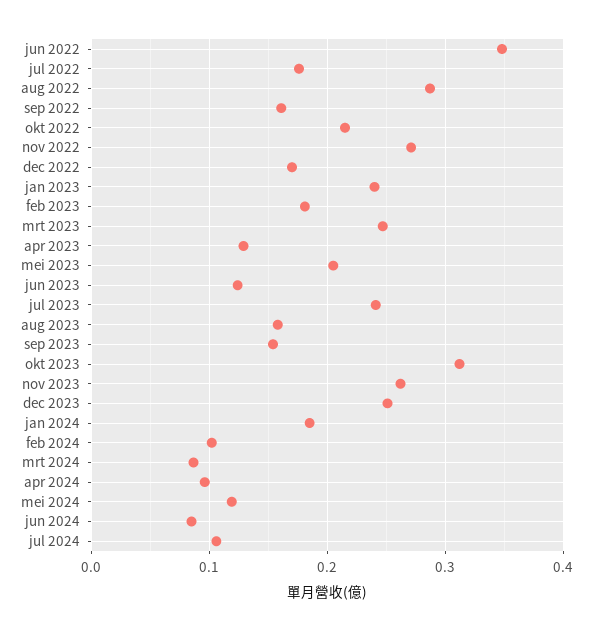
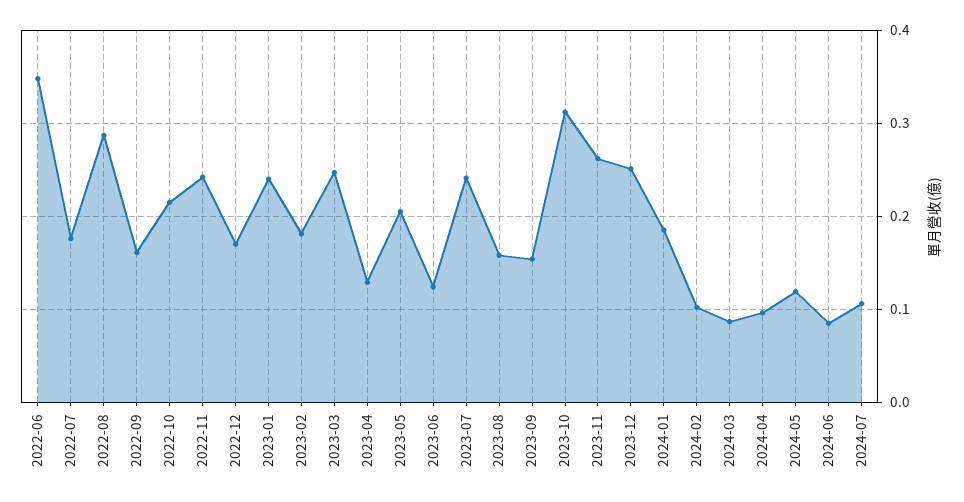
  {
    "jun 2022": 0.35,
    "jul 2022": 0.18,
    "aug 2022": 0.29,
    "sep 2022": 0.16,
    "okt 2022": 0.22,
-   "nov 2022": 0.27,
+   "nov 2022": 0.24,
    "dec 2022": 0.17,
    "jan 2023": 0.24,
    "feb 2023": 0.18,
    "mrt 2023": 0.25,
    "apr 2023": 0.13,
    "mei 2023": 0.21,
    "jun 2023": 0.12,
    "jul 2023": 0.24,
    "aug 2023": 0.16,
    "sep 2023": 0.15,
    "okt 2023": 0.31,
    "nov 2023": 0.26,
    "dec 2023": 0.25,
    "jan 2024": 0.19,
    "feb 2024": 0.1,
    "mrt 2024": 0.09,
    "apr 2024": 0.1,
    "mei 2024": 0.12,
    "jun 2024": 0.08,
    "jul 2024": 0.11
  }

